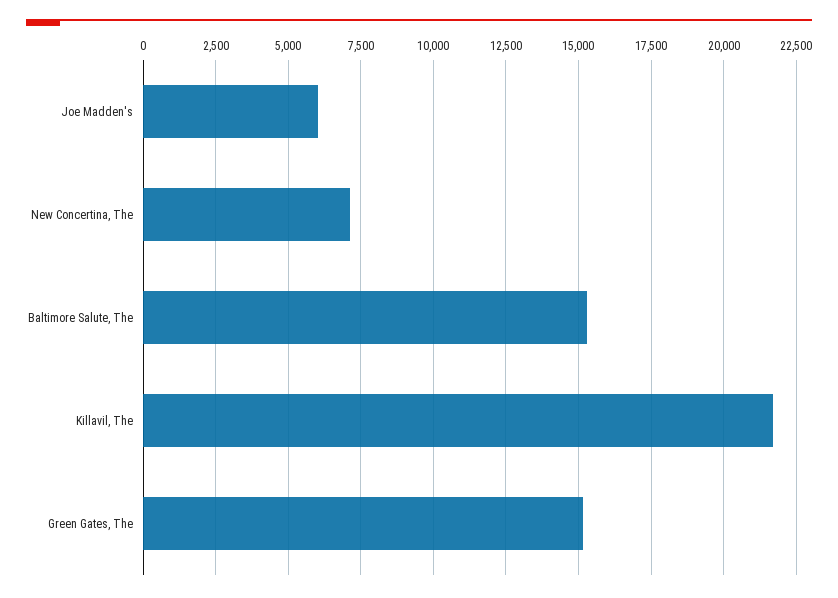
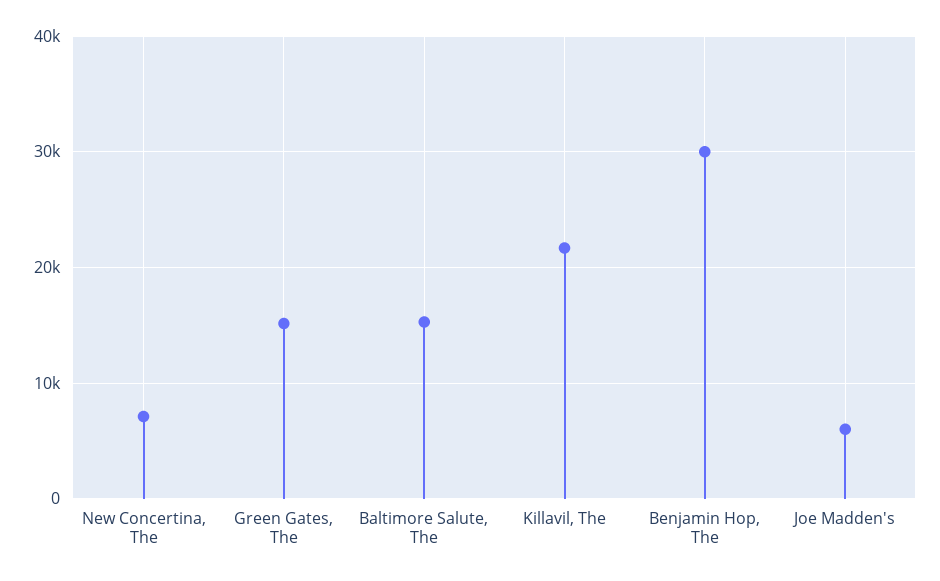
  {
    "Joe Madden's": 6000,
    "New Concertina, The": 7000,
    "Baltimore Salute, The": 15250,
    "Killavil, The": 21750,
-   "Green Gates, The": 15250
+   "Green Gates, The": 15250,
+   "Benjamin Hop, The": 30000
  }

